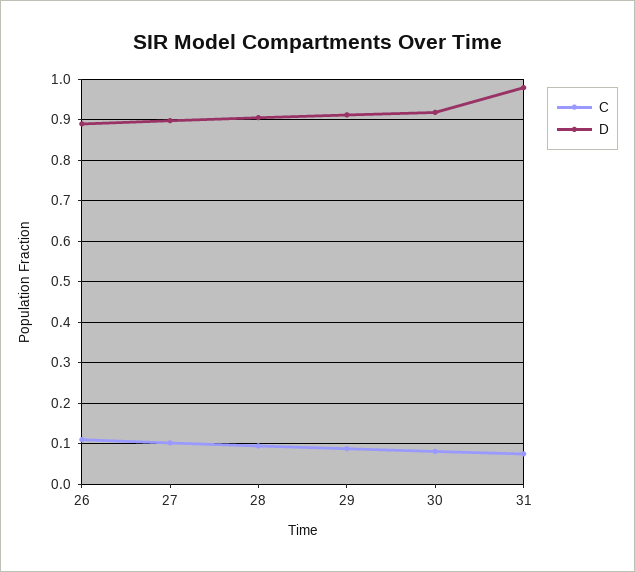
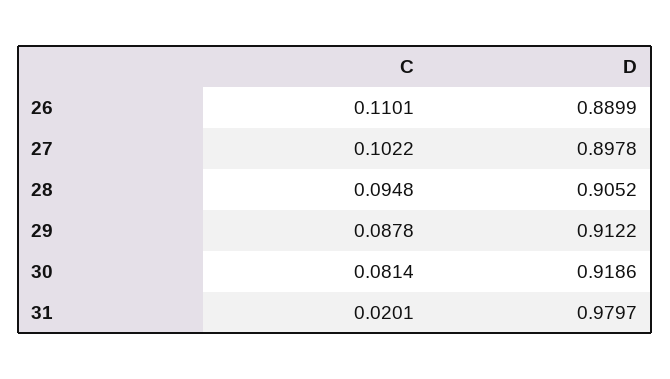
  {
    "C": {
      "26": 0.1101,
      "27": 0.1022,
      "28": 0.0948,
      "29": 0.0878,
      "30": 0.0814,
-     "31": 0.08
+     "31": 0.0201
    },
    "D": {
      "26": 0.8899,
      "27": 0.8978,
      "28": 0.9052,
      "29": 0.9122,
      "30": 0.9186,
      "31": 0.9797
    }
  }

